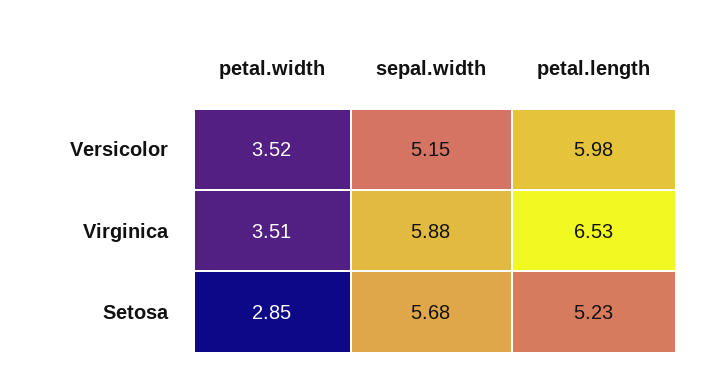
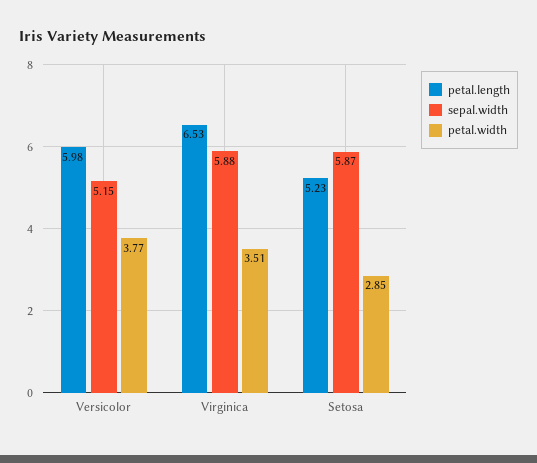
  {
    "petal.width": {
-     "Versicolor": 3.52,
+     "Versicolor": 3.77,
      "Virginica": 3.51,
      "Setosa": 2.85
    },
    "sepal.width": {
      "Versicolor": 5.15,
      "Virginica": 5.88,
-     "Setosa": 5.68
+     "Setosa": 5.87
    },
    "petal.length": {
      "Versicolor": 5.98,
      "Virginica": 6.53,
      "Setosa": 5.23
    }
  }

